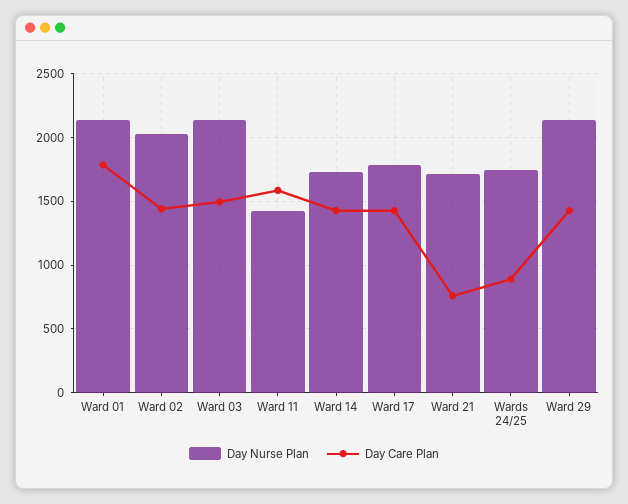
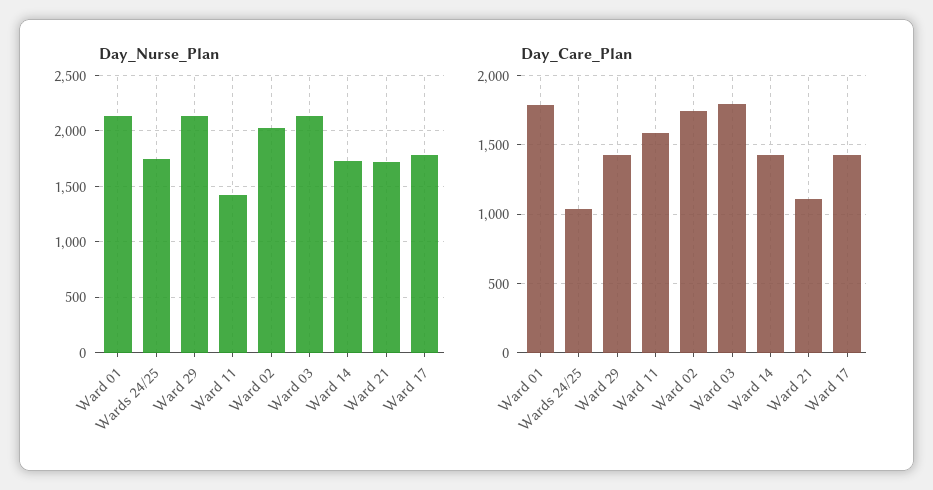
  {
    "Day Nurse Plan": {
      "Ward 01": 2150,
      "Ward 02": 2050,
      "Ward 03": 2150,
      "Ward 11": 1450,
      "Ward 14": 1750,
      "Ward 17": 1800,
      "Ward 21": 1700,
      "Wards 24/25": 1750,
      "Ward 29": 2150
    },
    "Day Care Plan": {
      "Ward 01": 1800,
-     "Ward 02": 1450,
+     "Ward 02": 1750,
-     "Ward 03": 1500,
+     "Ward 03": 1800,
      "Ward 11": 1600,
      "Ward 14": 1450,
      "Ward 17": 1450,
-     "Ward 21": 750,
+     "Ward 21": 1100,
-     "Wards 24/25": 900,
+     "Wards 24/25": 1050,
      "Ward 29": 1450
    }
  }

